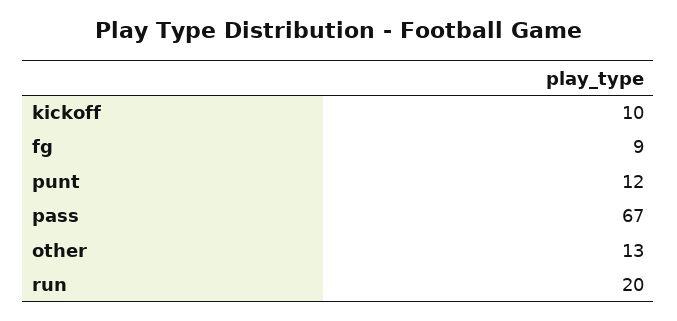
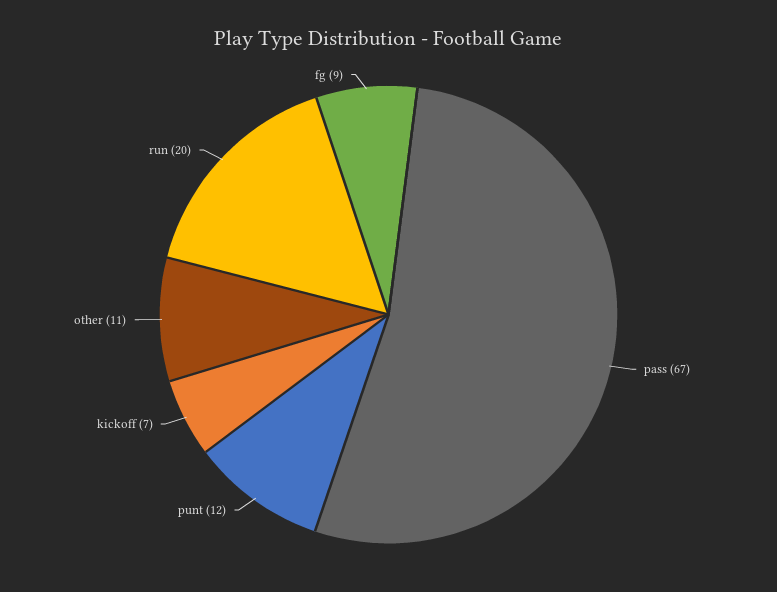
  {
-   "kickoff": 10,
+   "kickoff": 7,
    "fg": 9,
    "punt": 12,
    "pass": 67,
-   "other": 13,
+   "other": 11,
    "run": 20
  }

